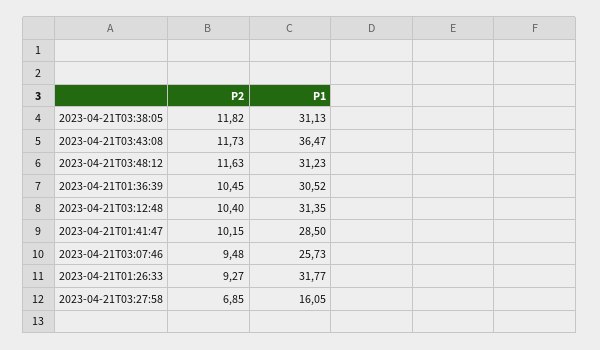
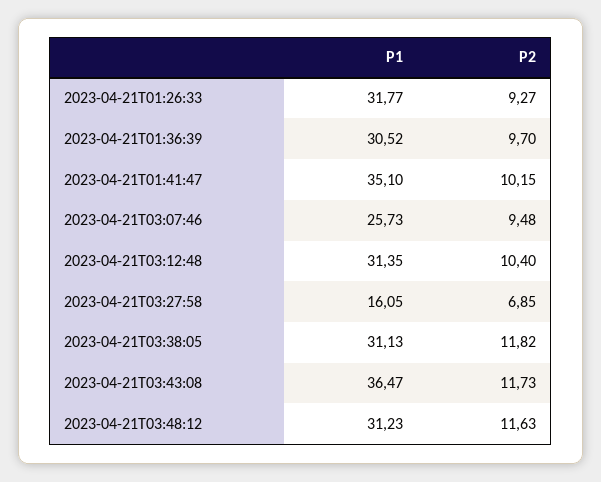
  {
    "P2": {
      "2023-04-21T03:38:05": 11.82,
      "2023-04-21T03:43:08": 11.73,
      "2023-04-21T03:48:12": 11.63,
-     "2023-04-21T01:36:39": 10.45,
+     "2023-04-21T01:36:39": 9.7,
      "2023-04-21T03:12:48": 10.4,
      "2023-04-21T01:41:47": 10.15,
      "2023-04-21T03:07:46": 9.48,
      "2023-04-21T01:26:33": 9.27,
      "2023-04-21T03:27:58": 6.85
    },
    "P1": {
      "2023-04-21T03:38:05": 31.13,
      "2023-04-21T03:43:08": 36.47,
      "2023-04-21T03:48:12": 31.23,
      "2023-04-21T01:36:39": 30.52,
      "2023-04-21T03:12:48": 31.35,
-     "2023-04-21T01:41:47": 28.5,
+     "2023-04-21T01:41:47": 35.1,
      "2023-04-21T03:07:46": 25.73,
      "2023-04-21T01:26:33": 31.77,
      "2023-04-21T03:27:58": 16.05
    }
  }

